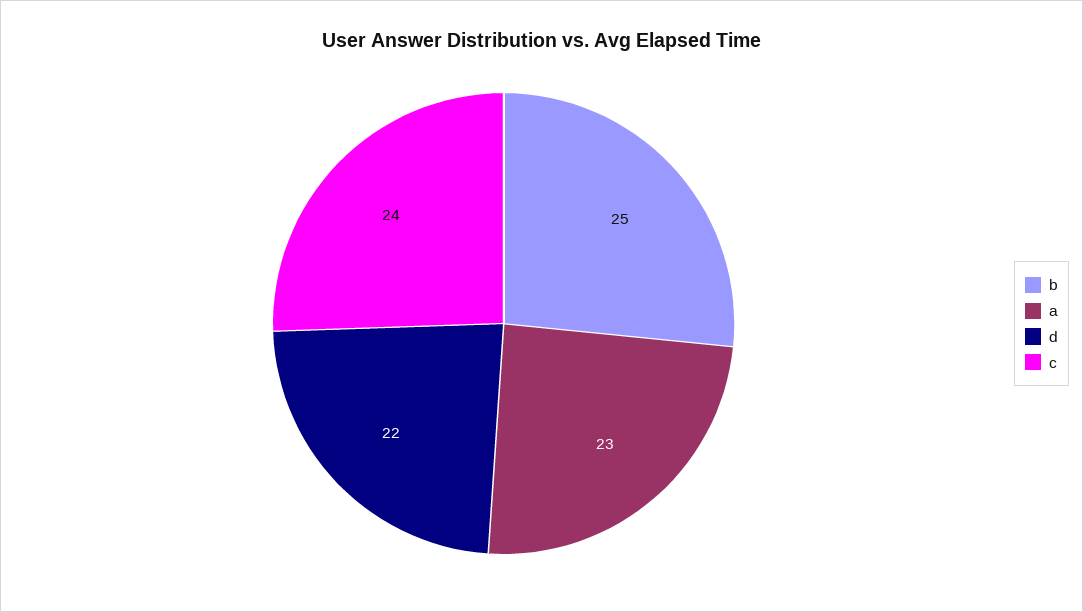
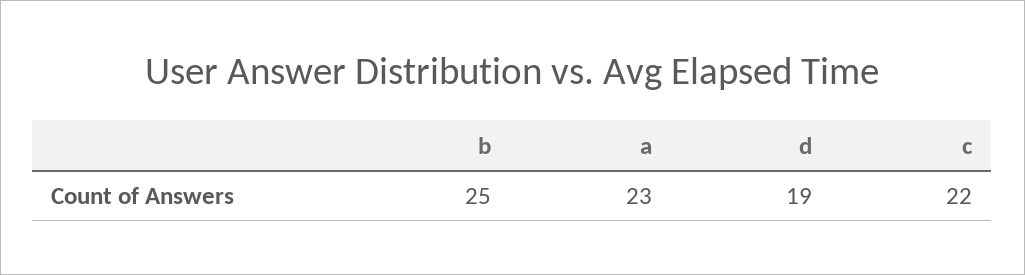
  {
    "b": 25,
    "a": 23,
-   "d": 22,
+   "d": 19,
-   "c": 24
+   "c": 22
  }

